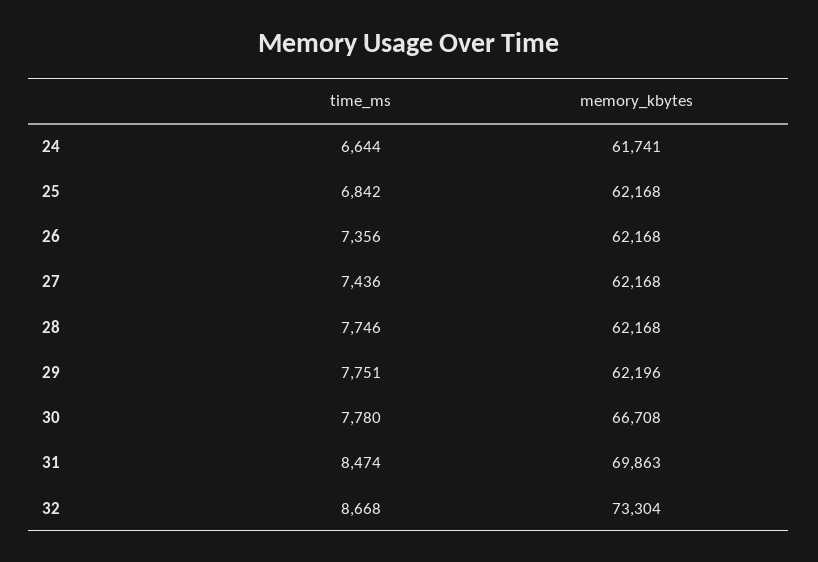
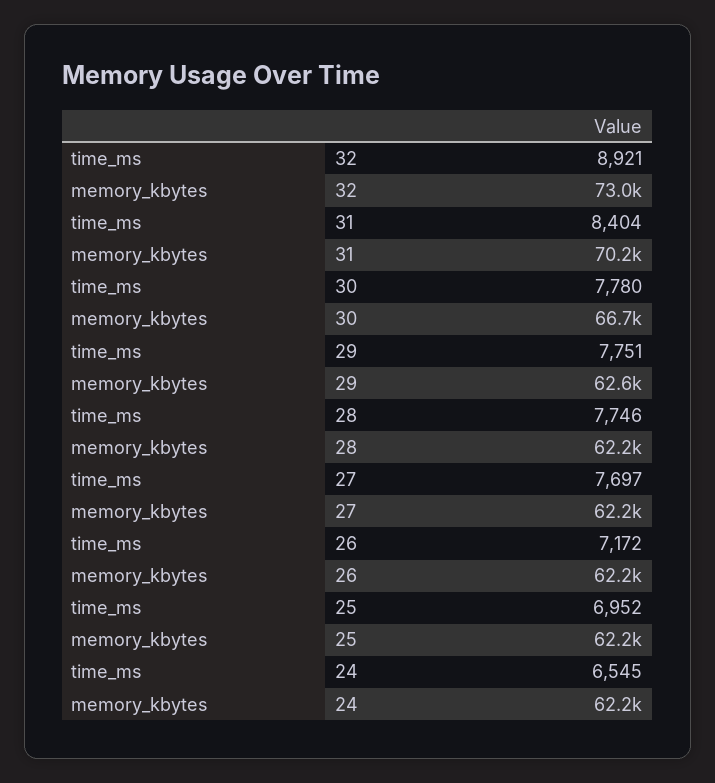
  {
    "time_ms": {
-     "24": 6644,
+     "24": 6545,
-     "25": 6842,
+     "25": 6952,
-     "26": 7356,
+     "26": 7172,
-     "27": 7436,
+     "27": 7697,
      "28": 7746,
      "29": 7751,
      "30": 7780,
-     "31": 8474,
+     "31": 8404,
-     "32": 8668
+     "32": 8921
    },
    "memory_kbytes": {
-     "24": 61741,
+     "24": 62200,
      "25": 62168,
      "26": 62168,
      "27": 62168,
      "28": 62168,
-     "29": 62196,
+     "29": 62600,
      "30": 66708,
-     "31": 69863,
+     "31": 70200,
-     "32": 73304
+     "32": 73000
    }
  }

